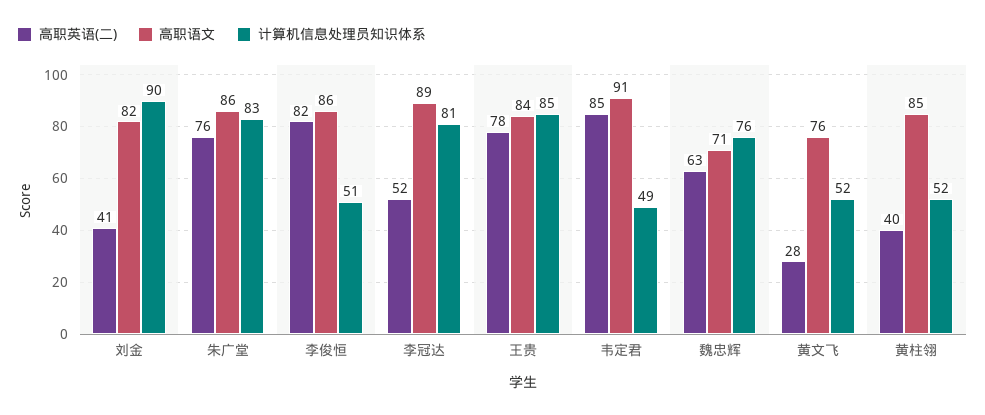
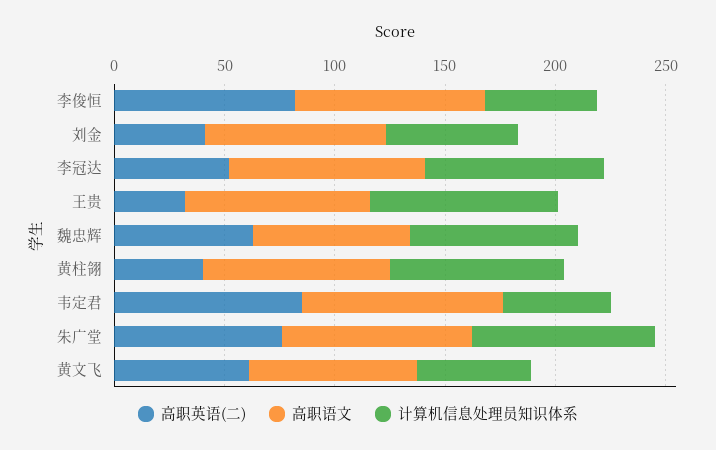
  {
    "高职英语(二)": {
      "刘金": 41,
      "朱广堂": 76,
      "李俊恒": 82,
      "李冠达": 52,
-     "王贵": 78,
+     "王贵": 30,
      "韦定君": 85,
      "魏忠辉": 63,
-     "黄文飞": 28,
+     "黄文飞": 60,
      "黄柱翎": 40
    },
    "高职语文": {
      "刘金": 82,
      "朱广堂": 86,
      "李俊恒": 86,
      "李冠达": 89,
      "王贵": 84,
      "韦定君": 91,
      "魏忠辉": 71,
      "黄文飞": 76,
      "黄柱翎": 85
    },
    "计算机信息处理员知识体系": {
-     "刘金": 90,
+     "刘金": 60,
      "朱广堂": 83,
      "李俊恒": 51,
      "李冠达": 81,
      "王贵": 85,
      "韦定君": 49,
      "魏忠辉": 76,
      "黄文飞": 52,
-     "黄柱翎": 52
+     "黄柱翎": 80
    }
  }

